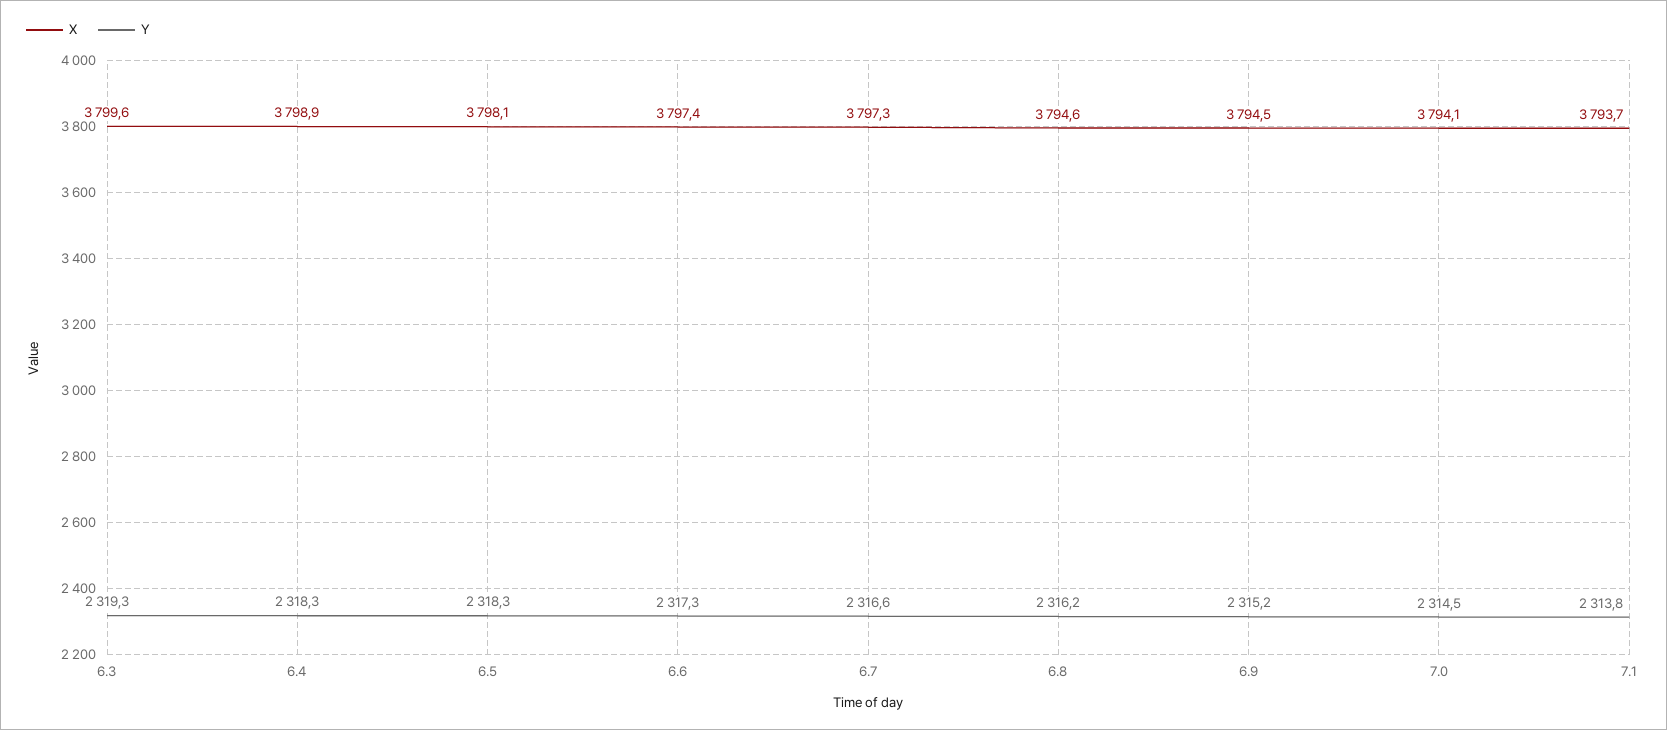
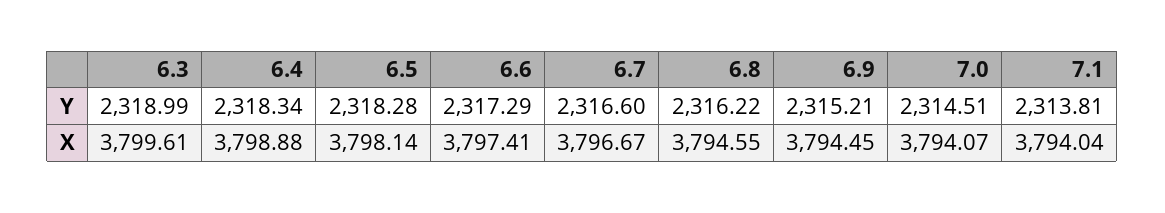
  {
    "X": {
      "6.3": 3799.61,
      "6.4": 3798.88,
      "6.5": 3798.14,
      "6.6": 3797.41,
-     "6.7": 3797.3,
+     "6.7": 3796.67,
      "6.8": 3794.55,
      "6.9": 3794.45,
      "7.0": 3794.07,
-     "7.1": 3793.7
+     "7.1": 3794.04
    },
    "Y": {
-     "6.3": 2319.3,
+     "6.3": 2318.99,
      "6.4": 2318.34,
      "6.5": 2318.28,
      "6.6": 2317.29,
      "6.7": 2316.6,
      "6.8": 2316.22,
      "6.9": 2315.21,
      "7.0": 2314.51,
      "7.1": 2313.81
    }
  }

